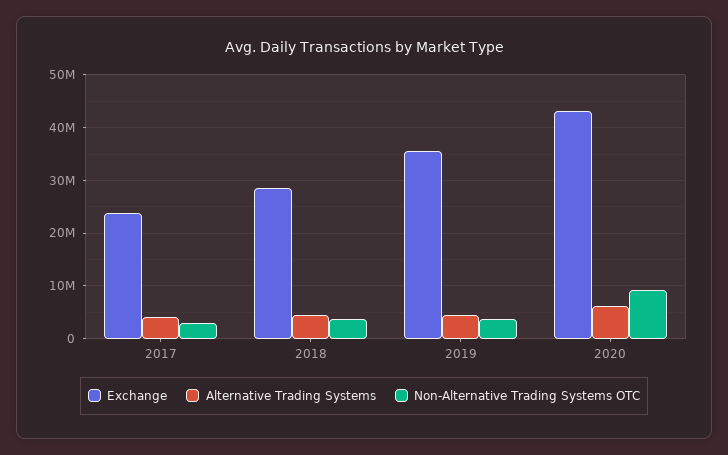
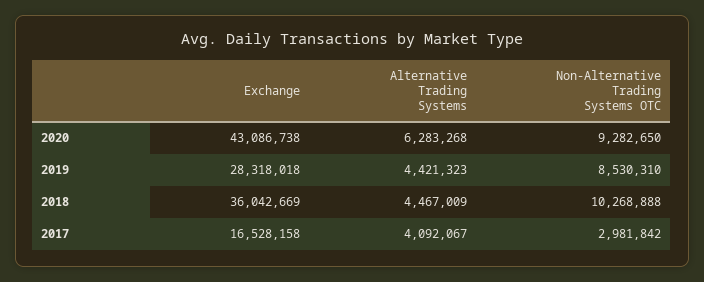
  {
    "Exchange": {
-     "2017": 24000000,
+     "2017": 16528158,
-     "2018": 28000000,
+     "2018": 36042669,
-     "2019": 36000000,
+     "2019": 28318018,
      "2020": 43086738
    },
    "Alternative Trading Systems": {
      "2017": 4092067,
      "2018": 4467009,
      "2019": 4421323,
      "2020": 6283268
    },
    "Non-Alternative Trading Systems OTC": {
      "2017": 2981842,
-     "2018": 4000000,
+     "2018": 10268888,
-     "2019": 4000000,
+     "2019": 8530310,
      "2020": 9282650
    }
  }

